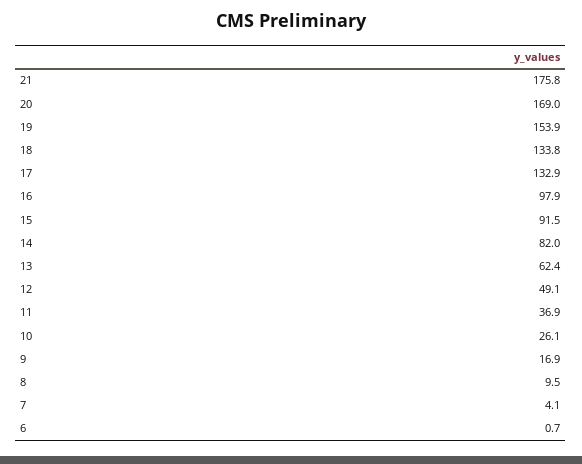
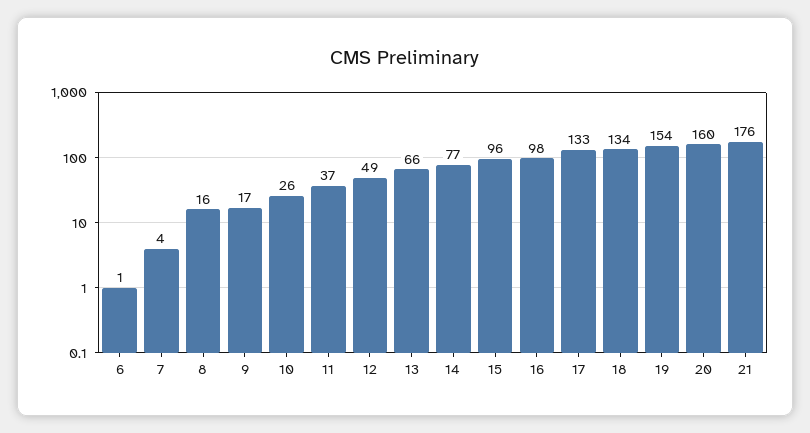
  {
    "21": 175.8,
-   "20": 169,
+   "20": 160,
    "19": 153.9,
    "18": 133.8,
    "17": 132.9,
    "16": 97.9,
-   "15": 91.5,
+   "15": 96,
-   "14": 82,
+   "14": 77,
-   "13": 62.4,
+   "13": 66,
    "12": 49.1,
    "11": 36.9,
    "10": 26.1,
    "9": 16.9,
-   "8": 9.5,
+   "8": 16,
    "7": 4.1,
    "6": 0.7
  }

